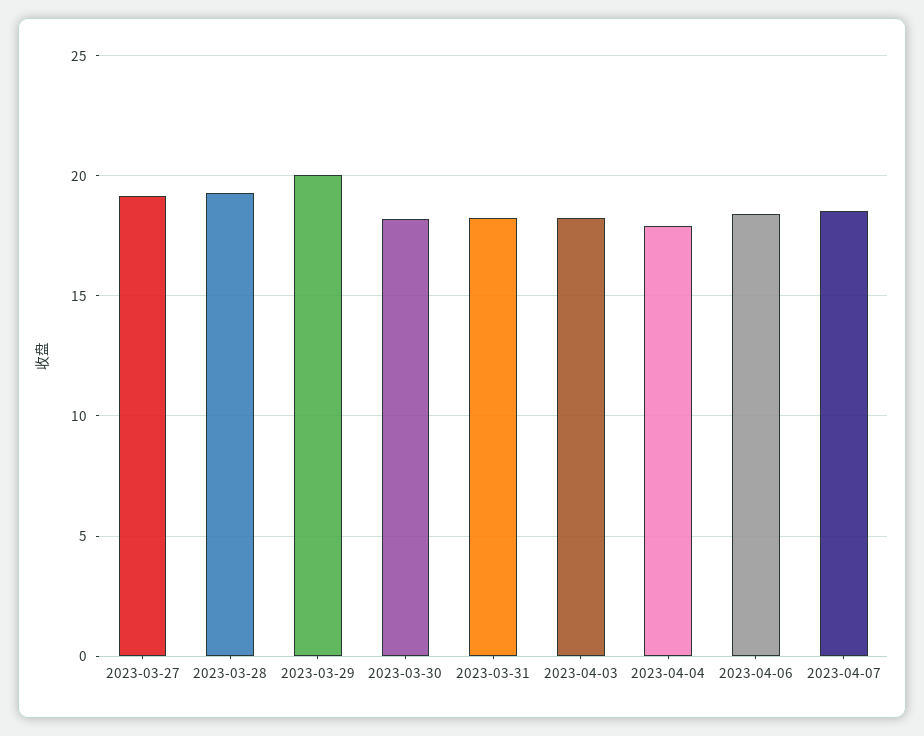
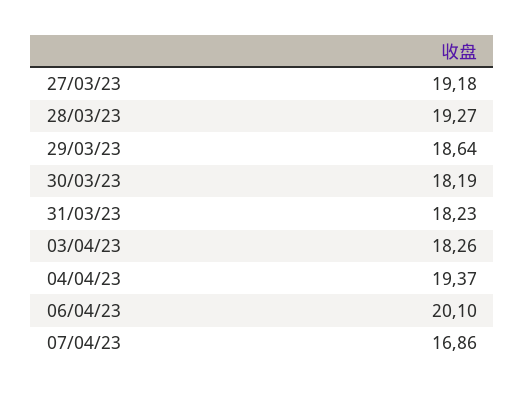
  {
    "2023-03-27": 19.18,
    "2023-03-28": 19.27,
-   "2023-03-29": 20,
+   "2023-03-29": 18.64,
    "2023-03-30": 18.19,
    "2023-03-31": 18.23,
    "2023-04-03": 18.26,
-   "2023-04-04": 18,
+   "2023-04-04": 19.37,
-   "2023-04-06": 18.5,
+   "2023-04-06": 20.1,
-   "2023-04-07": 18.5
+   "2023-04-07": 16.86
  }

